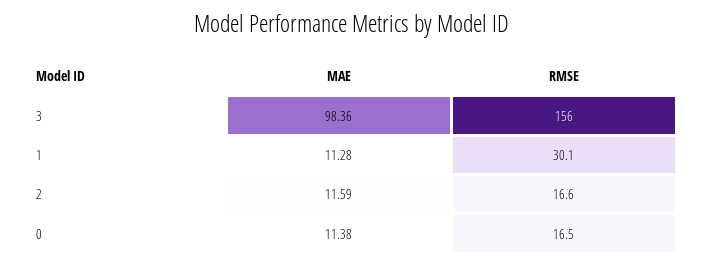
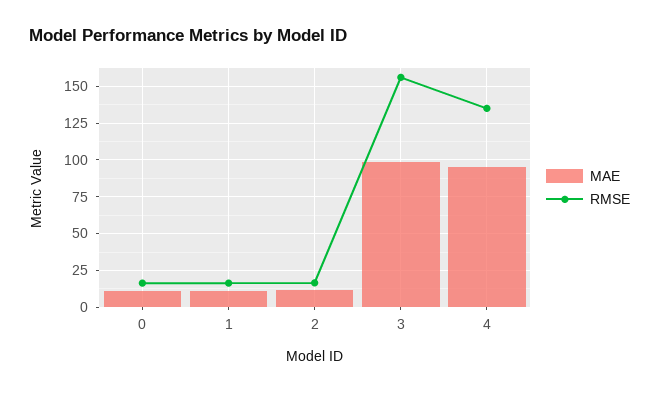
  {
    "MAE": {
      "3": 98.36,
      "1": 11.28,
      "2": 11.59,
-     "0": 11.38
+     "0": 11.38,
+     "4": 95
    },
    "RMSE": {
      "3": 156,
-     "1": 30.1,
+     "1": 15,
      "2": 16.6,
-     "0": 16.5
+     "0": 16.5,
+     "4": 135
    }
  }

